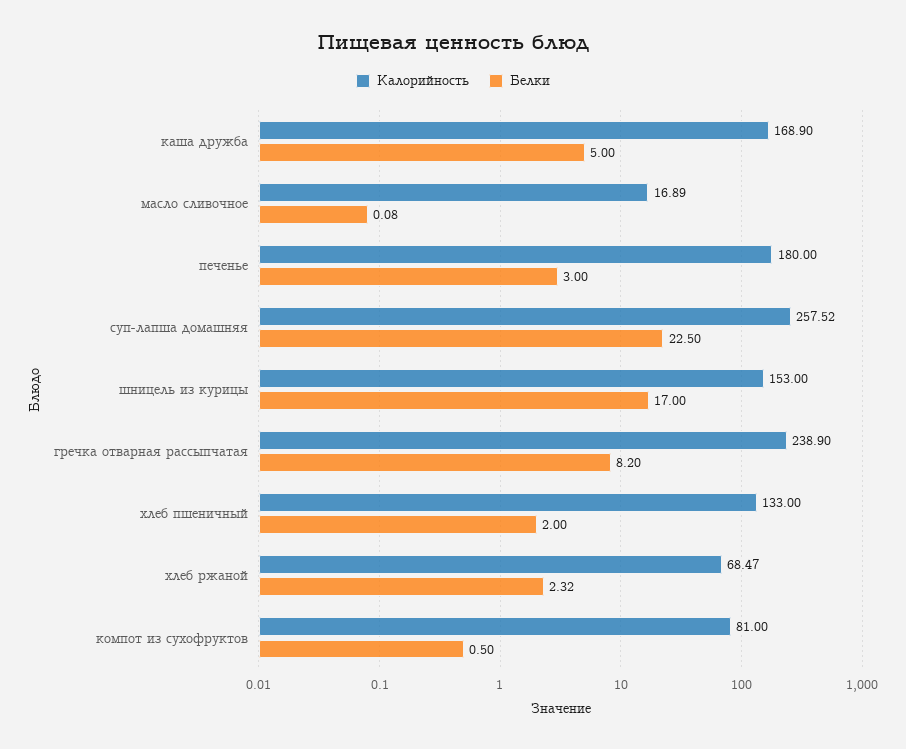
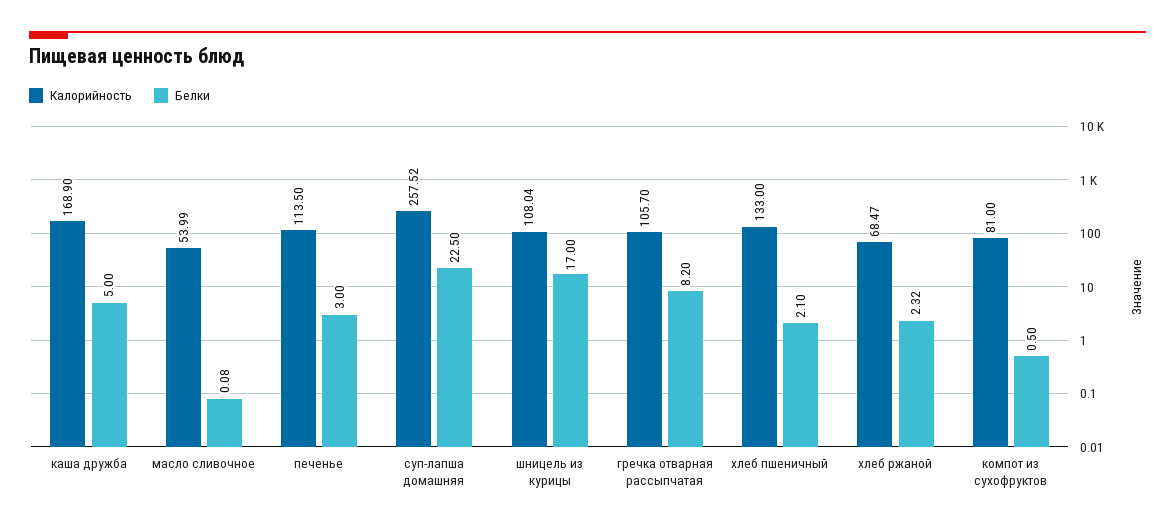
  {
    "Калорийность": {
      "каша дружба": 168.9,
-     "масло сливочное": 16.89,
+     "масло сливочное": 53.99,
-     "печенье": 180,
+     "печенье": 113.5,
      "суп-лапша домашняя": 257.52,
-     "шницель из курицы": 153,
+     "шницель из курицы": 108.04,
-     "гречка отварная рассыпчатая": 238.9,
+     "гречка отварная рассыпчатая": 105.7,
      "хлеб пшеничный": 133,
      "хлеб ржаной": 68.47,
      "компот из сухофруктов": 81
    },
    "Белки": {
      "каша дружба": 5,
      "масло сливочное": 0.08,
      "печенье": 3,
      "суп-лапша домашняя": 22.5,
      "шницель из курицы": 17,
      "гречка отварная рассыпчатая": 8.2,
-     "хлеб пшеничный": 2,
+     "хлеб пшеничный": 2.1,
      "хлеб ржаной": 2.32,
      "компот из сухофруктов": 0.5
    }
  }

